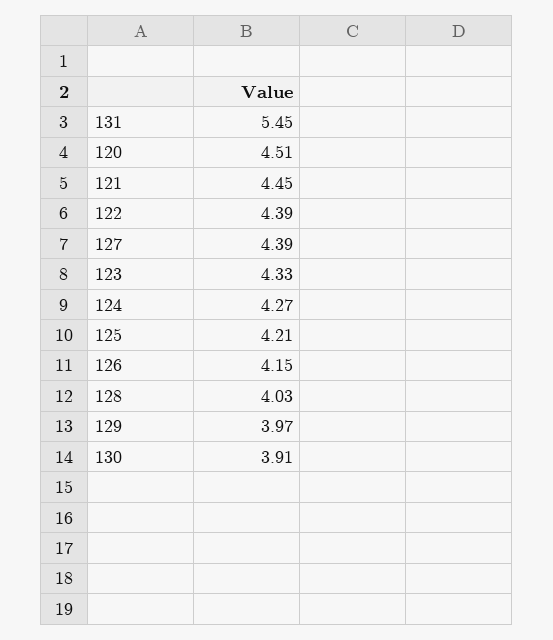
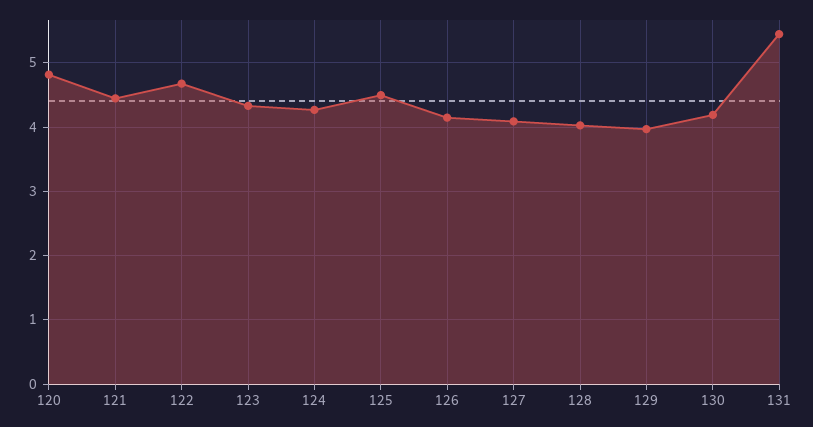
  {
    "131": 5.45,
-   "120": 4.51,
+   "120": 4.8,
    "121": 4.45,
-   "122": 4.39,
+   "122": 4.7,
-   "127": 4.39,
+   "127": 4.1,
    "123": 4.33,
    "124": 4.27,
-   "125": 4.21,
+   "125": 4.5,
    "126": 4.15,
    "128": 4.03,
    "129": 3.97,
-   "130": 3.91
+   "130": 4.2
  }

